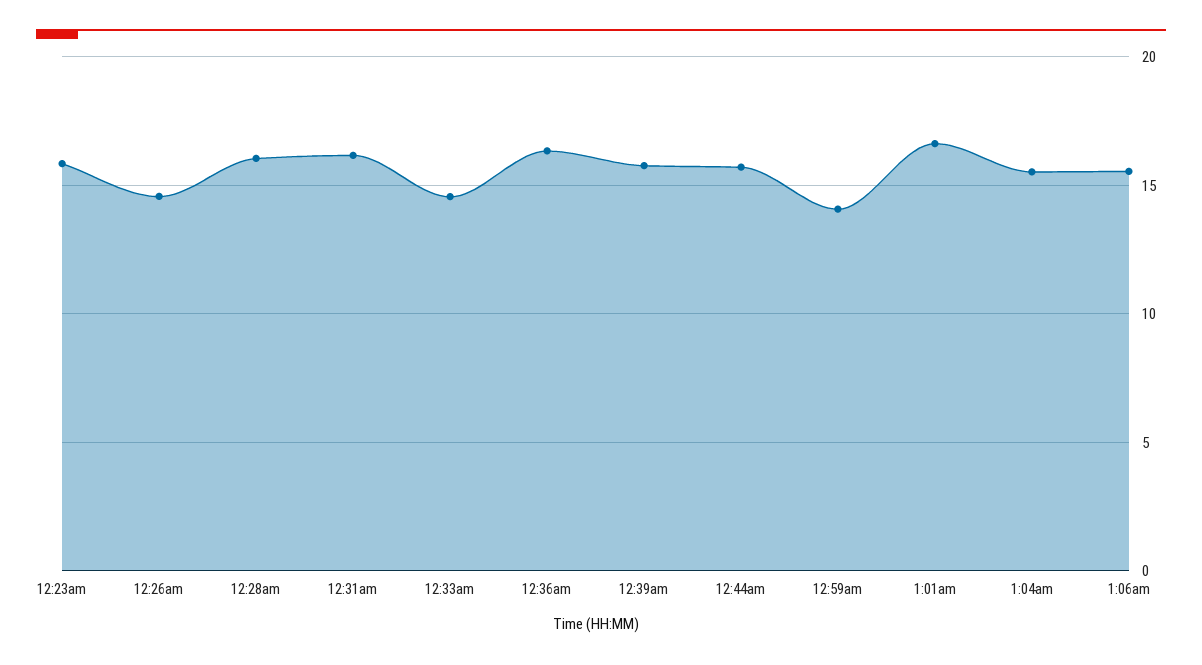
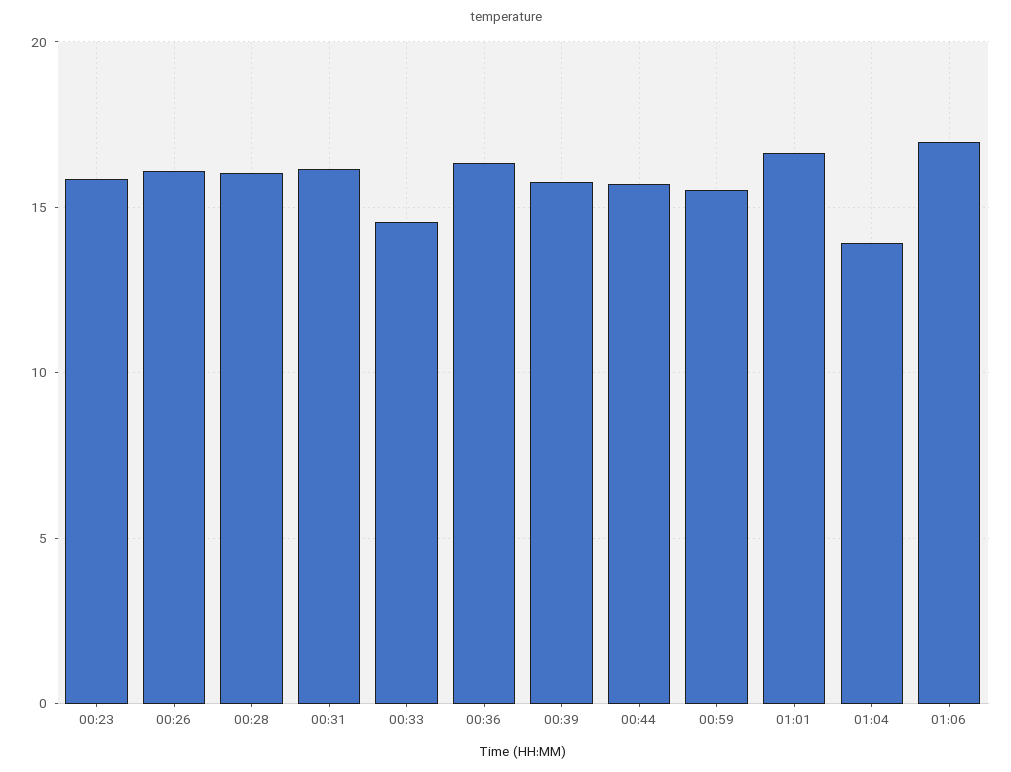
  {
    "12:23am": 16,
-   "12:26am": 14.5,
+   "12:26am": 16,
    "12:28am": 16,
    "12:31am": 16,
    "12:33am": 14.5,
    "12:36am": 16.5,
    "12:39am": 16,
    "12:44am": 15.5,
-   "12:59am": 14,
+   "12:59am": 15.5,
    "1:01am": 16.5,
-   "1:04am": 15.5,
+   "1:04am": 14,
-   "1:06am": 15.5
+   "1:06am": 17
  }

